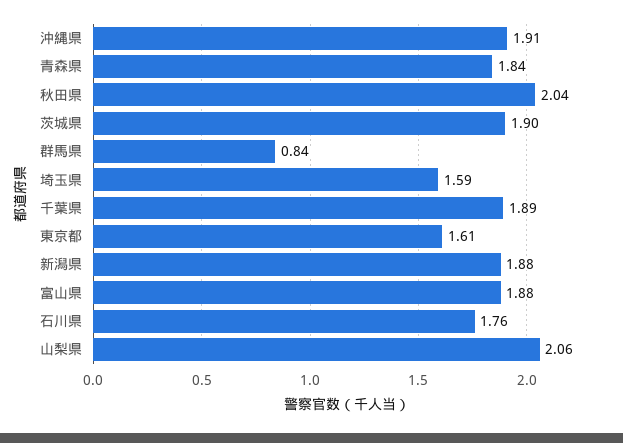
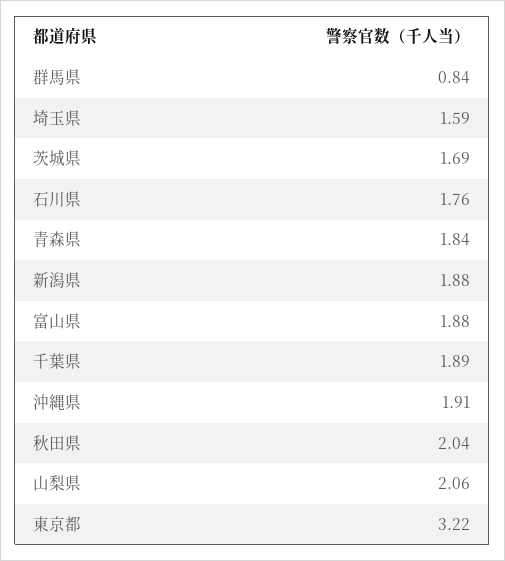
  {
    "沖縄県": 1.91,
    "青森県": 1.84,
    "秋田県": 2.04,
-   "茨城県": 1.9,
+   "茨城県": 1.69,
    "群馬県": 0.84,
    "埼玉県": 1.59,
    "千葉県": 1.89,
-   "東京都": 1.61,
+   "東京都": 3.22,
    "新潟県": 1.88,
    "富山県": 1.88,
    "石川県": 1.76,
    "山梨県": 2.06
  }

